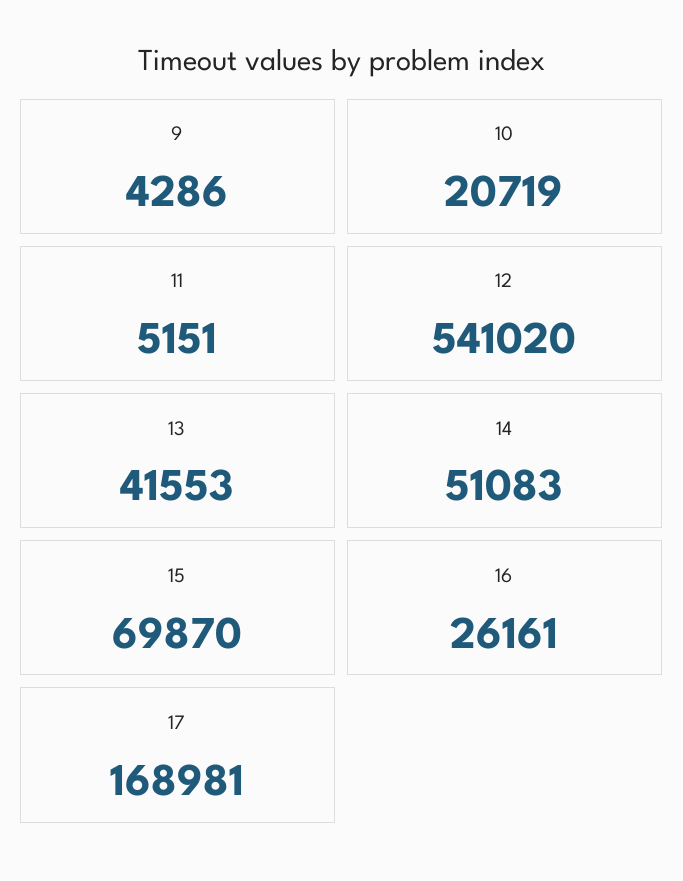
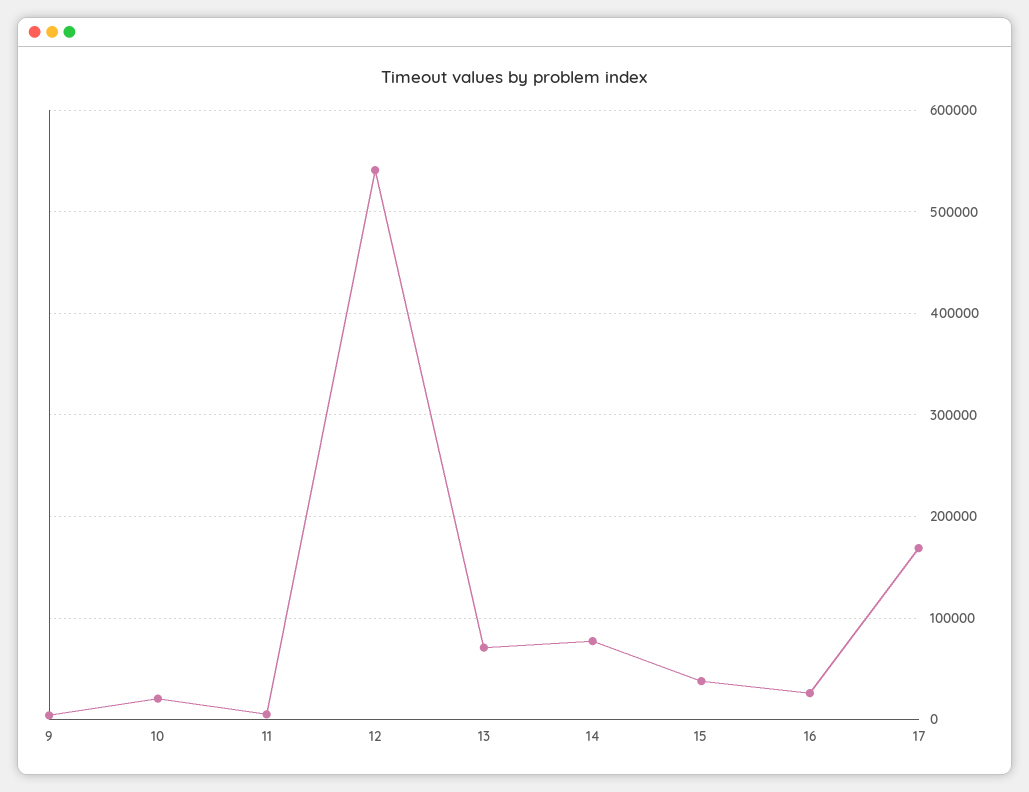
  {
    "9": 4286,
    "10": 20719,
    "11": 5151,
    "12": 541020,
-   "13": 41553,
+   "13": 70000,
-   "14": 51083,
+   "14": 80000,
-   "15": 69870,
+   "15": 40000,
    "16": 26161,
    "17": 168981
  }

